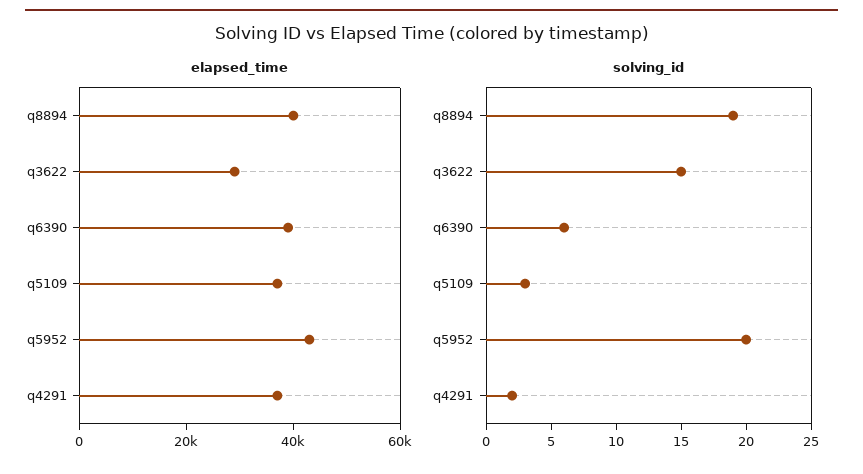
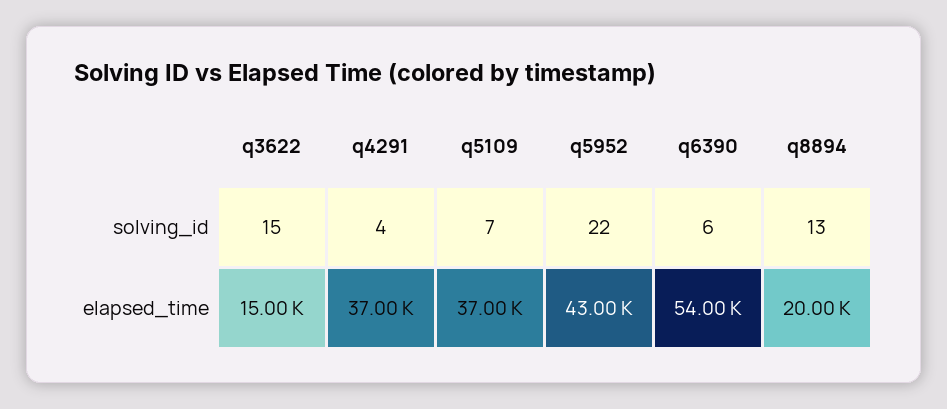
  {
    "elapsed_time": {
-     "q8894": 40000,
+     "q8894": 20000,
-     "q3622": 30000,
+     "q3622": 15000,
-     "q6390": 40000,
+     "q6390": 54000,
      "q5109": 37000,
      "q5952": 43000,
      "q4291": 37000
    },
    "solving_id": {
-     "q8894": 19,
+     "q8894": 13,
      "q3622": 15,
      "q6390": 6,
-     "q5109": 3,
+     "q5109": 7,
-     "q5952": 20,
+     "q5952": 22,
-     "q4291": 2
+     "q4291": 4
    }
  }

